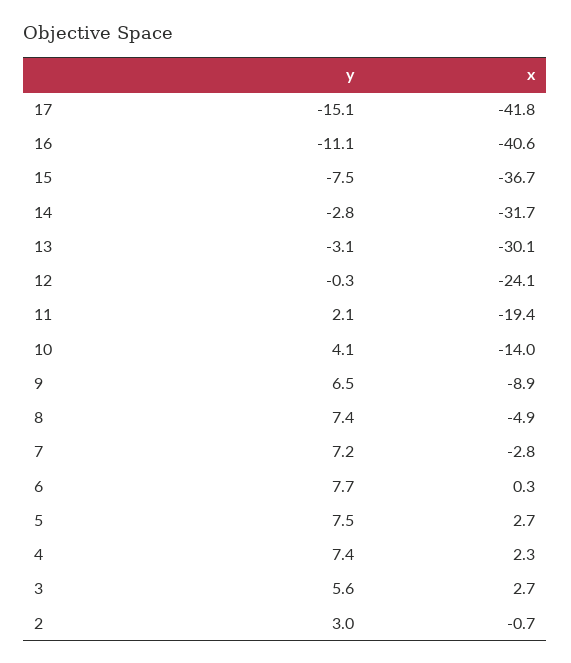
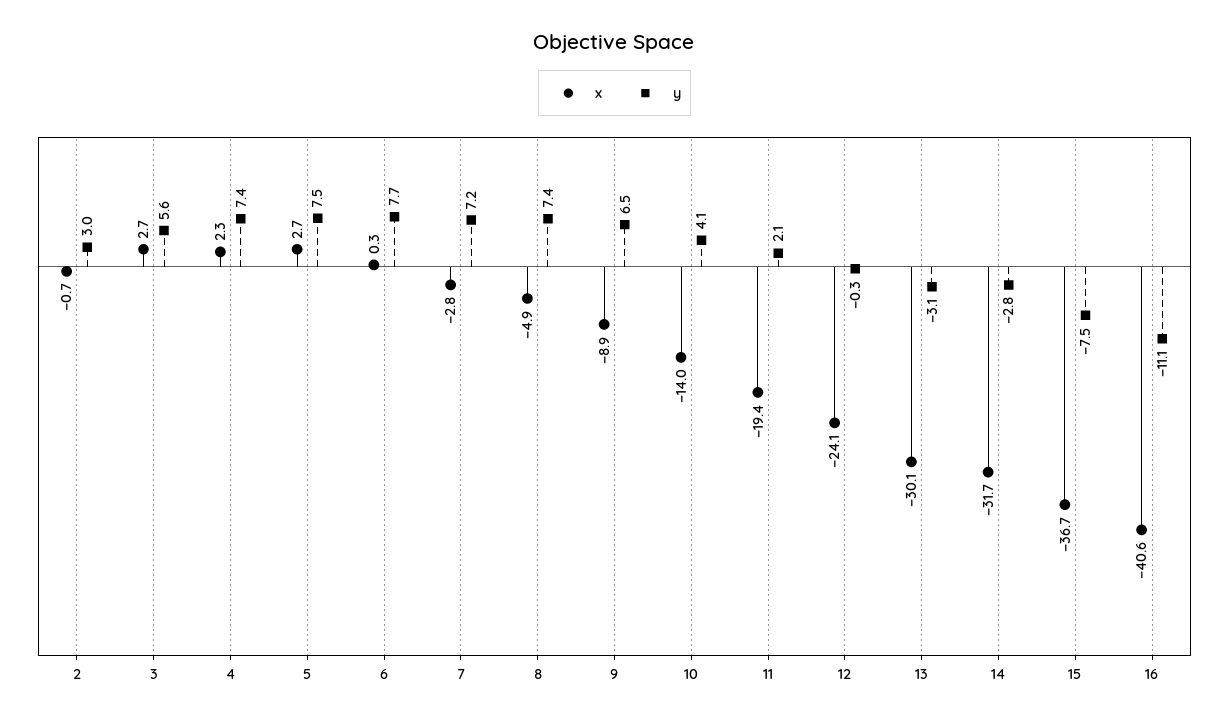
  {
    "y": {
-     "17": -15.1,
      "16": -11.1,
      "15": -7.5,
      "14": -2.8,
      "13": -3.1,
      "12": -0.3,
      "11": 2.1,
      "10": 4.1,
      "9": 6.5,
      "8": 7.4,
      "7": 7.2,
      "6": 7.7,
      "5": 7.5,
      "4": 7.4,
      "3": 5.6,
      "2": 3
    },
    "x": {
-     "17": -41.8,
      "16": -40.6,
      "15": -36.7,
      "14": -31.7,
      "13": -30.1,
      "12": -24.1,
      "11": -19.4,
      "10": -14,
      "9": -8.9,
      "8": -4.9,
      "7": -2.8,
      "6": 0.3,
      "5": 2.7,
      "4": 2.3,
      "3": 2.7,
      "2": -0.7
    }
  }

